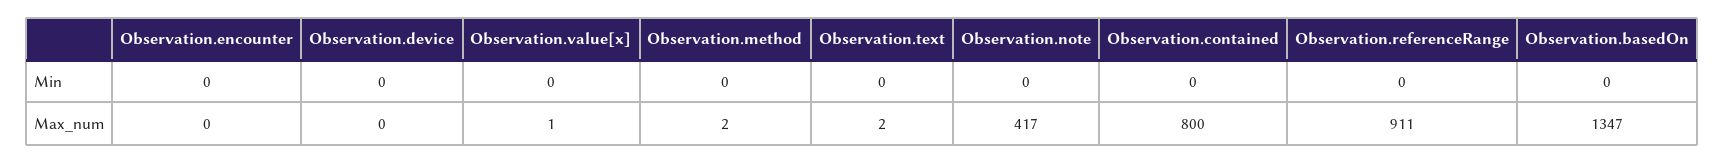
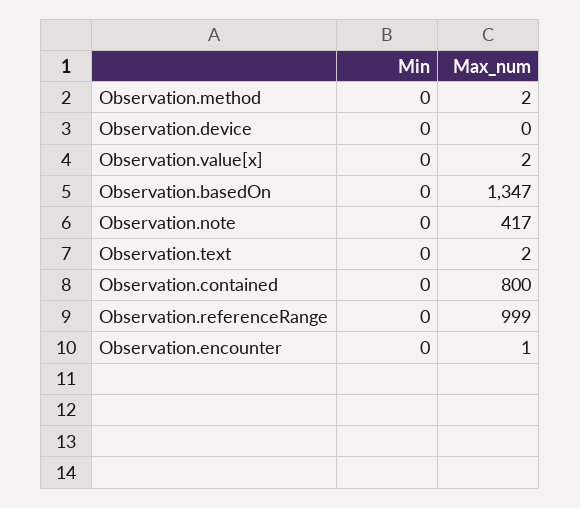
  {
    "Observation.encounter": {
      "Min": 0,
-     "Max_num": 0
+     "Max_num": 1
    },
    "Observation.device": {
      "Min": 0,
      "Max_num": 0
    },
    "Observation.value[x]": {
      "Min": 0,
-     "Max_num": 1
+     "Max_num": 2
    },
    "Observation.method": {
      "Min": 0,
      "Max_num": 2
    },
    "Observation.text": {
      "Min": 0,
      "Max_num": 2
    },
    "Observation.note": {
      "Min": 0,
      "Max_num": 417
    },
    "Observation.contained": {
      "Min": 0,
      "Max_num": 800
    },
    "Observation.referenceRange": {
      "Min": 0,
-     "Max_num": 911
+     "Max_num": 999
    },
    "Observation.basedOn": {
      "Min": 0,
      "Max_num": 1347
    }
  }

